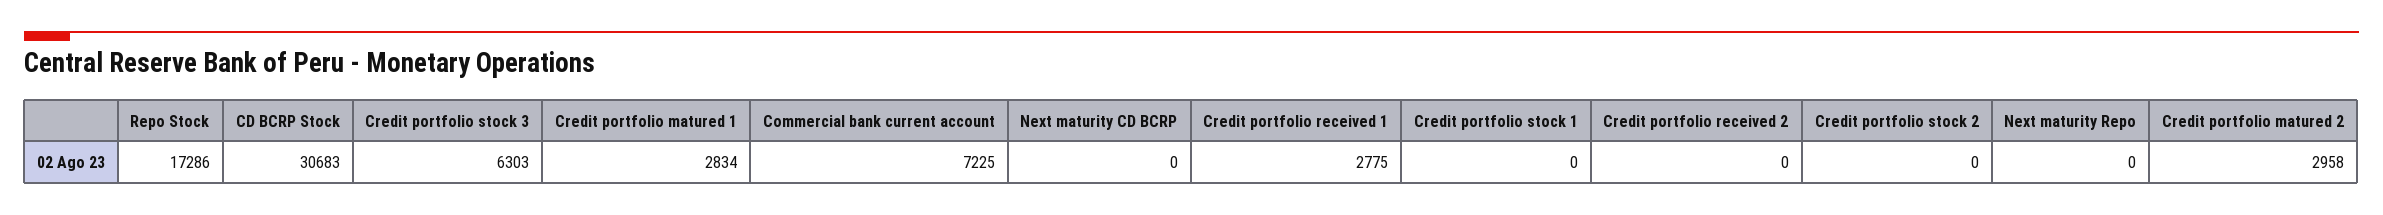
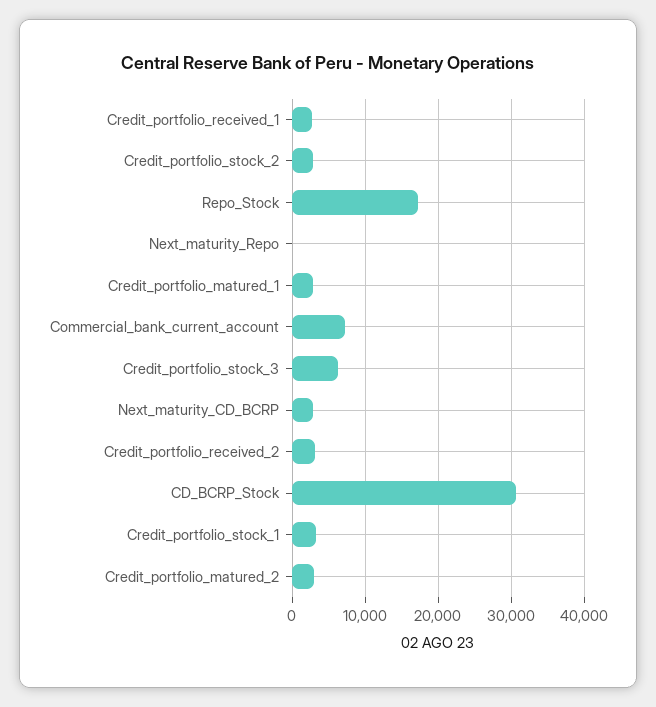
  {
    "Repo Stock": 17286,
    "CD BCRP Stock": 30683,
    "Credit portfolio stock 3": 6303,
    "Credit portfolio matured 1": 2834,
    "Commercial bank current account": 7225,
-   "Next maturity CD BCRP": 0,
+   "Next maturity CD BCRP": 3000,
    "Credit portfolio received 1": 2775,
-   "Credit portfolio stock 1": 0,
+   "Credit portfolio stock 1": 3000,
-   "Credit portfolio received 2": 0,
+   "Credit portfolio received 2": 3000,
-   "Credit portfolio stock 2": 0,
+   "Credit portfolio stock 2": 3000,
    "Next maturity Repo": 0,
    "Credit portfolio matured 2": 2958
  }

